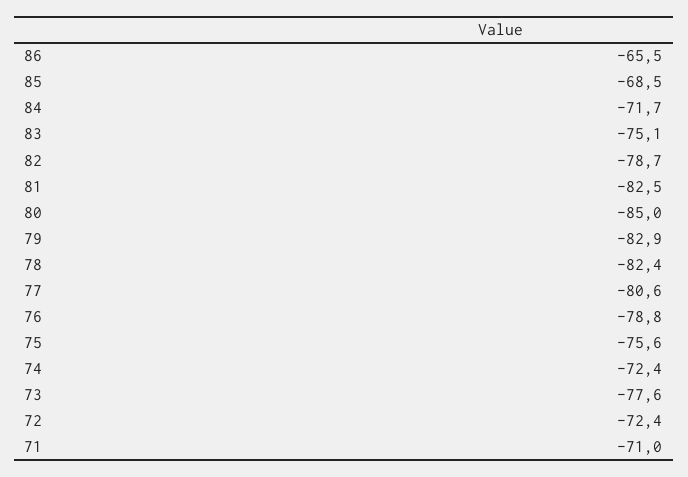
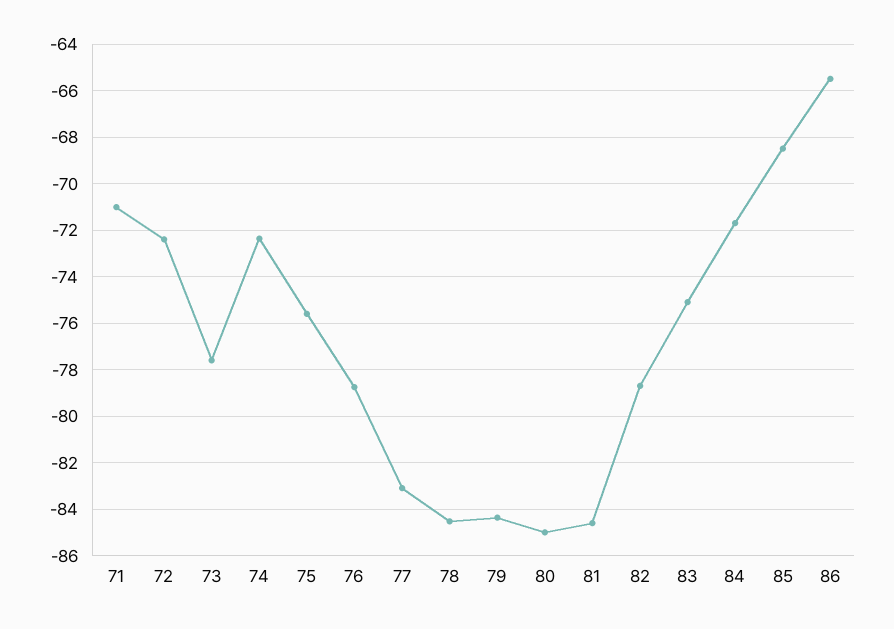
  {
    "86": -65.5,
    "85": -68.5,
    "84": -71.7,
    "83": -75.1,
    "82": -78.7,
-   "81": -82.5,
+   "81": -84.5,
    "80": -85,
-   "79": -82.9,
+   "79": -84.5,
-   "78": -82.4,
+   "78": -84.5,
-   "77": -80.6,
+   "77": -83,
    "76": -78.8,
    "75": -75.6,
    "74": -72.4,
    "73": -77.6,
    "72": -72.4,
    "71": -71
  }

